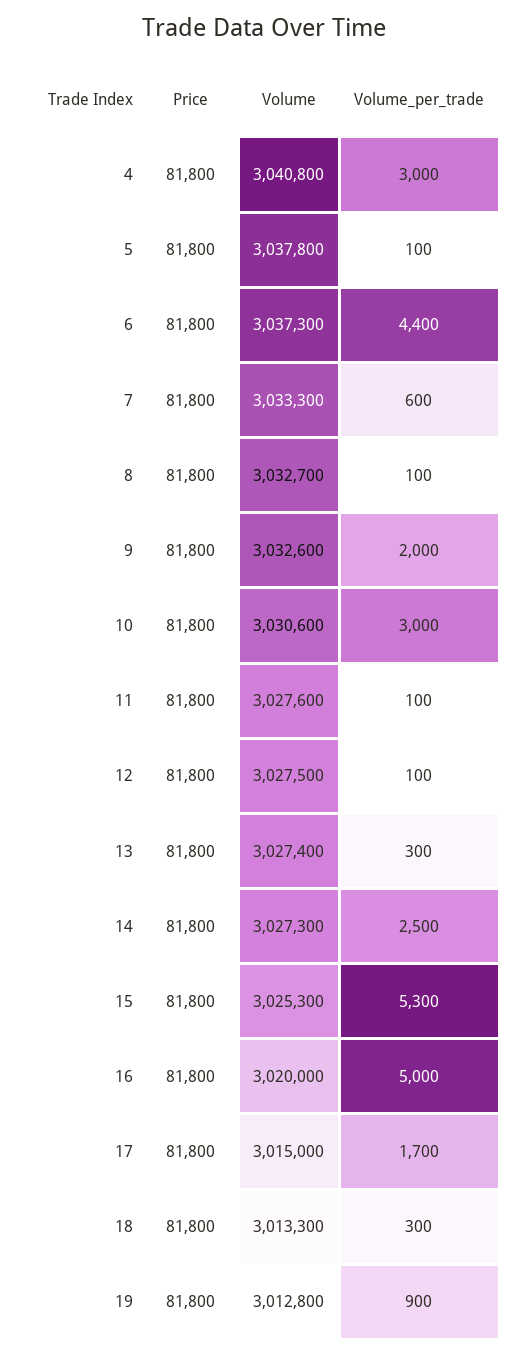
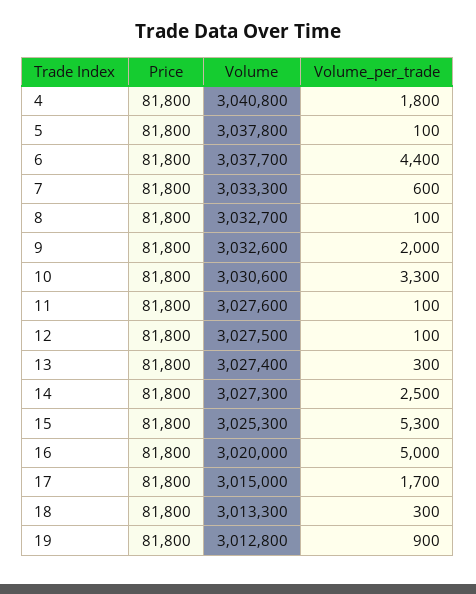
  {
    "Price": {
      "4": 81800,
      "5": 81800,
      "6": 81800,
      "7": 81800,
      "8": 81800,
      "9": 81800,
      "10": 81800,
      "11": 81800,
      "12": 81800,
      "13": 81800,
      "14": 81800,
      "15": 81800,
      "16": 81800,
      "17": 81800,
      "18": 81800,
      "19": 81800
    },
    "Volume": {
      "4": 3040800,
      "5": 3037800,
-     "6": 3037300,
+     "6": 3037700,
      "7": 3033300,
      "8": 3032700,
      "9": 3032600,
      "10": 3030600,
      "11": 3027600,
      "12": 3027500,
      "13": 3027400,
      "14": 3027300,
      "15": 3025300,
      "16": 3020000,
      "17": 3015000,
      "18": 3013300,
      "19": 3012800
    },
    "Volume_per_trade": {
-     "4": 3000,
+     "4": 1800,
      "5": 100,
      "6": 4400,
      "7": 600,
      "8": 100,
      "9": 2000,
-     "10": 3000,
+     "10": 3300,
      "11": 100,
      "12": 100,
      "13": 300,
      "14": 2500,
      "15": 5300,
      "16": 5000,
      "17": 1700,
      "18": 300,
      "19": 900
    }
  }

